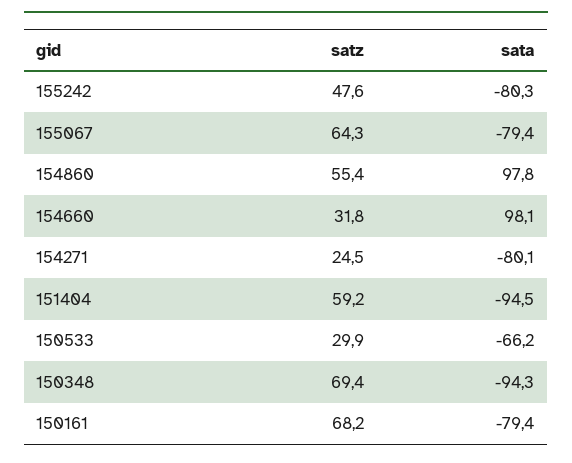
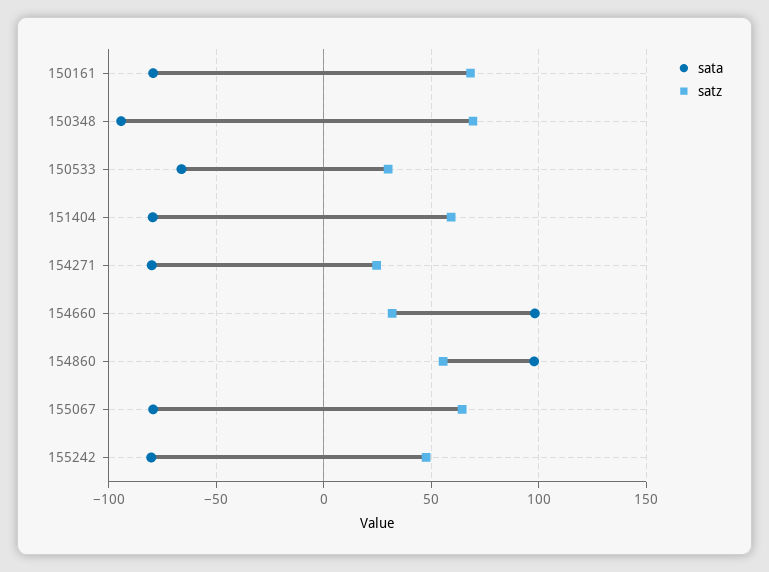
  {
    "satz": {
      "155242": 47.6,
      "155067": 64.3,
      "154860": 55.4,
      "154660": 31.8,
      "154271": 24.5,
      "151404": 59.2,
      "150533": 29.9,
      "150348": 69.4,
      "150161": 68.2
    },
    "sata": {
      "155242": -80.3,
      "155067": -79.4,
      "154860": 97.8,
      "154660": 98.1,
      "154271": -80.1,
-     "151404": -94.5,
+     "151404": -80,
      "150533": -66.2,
      "150348": -94.3,
      "150161": -79.4
    }
  }

